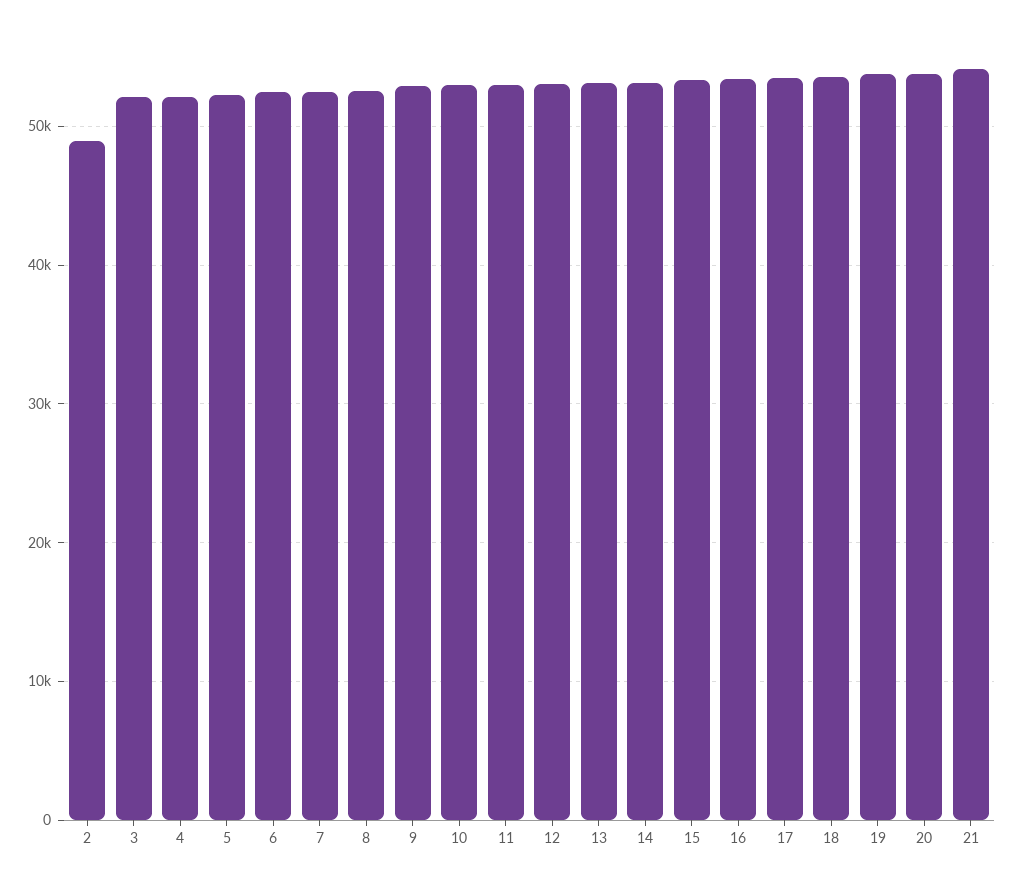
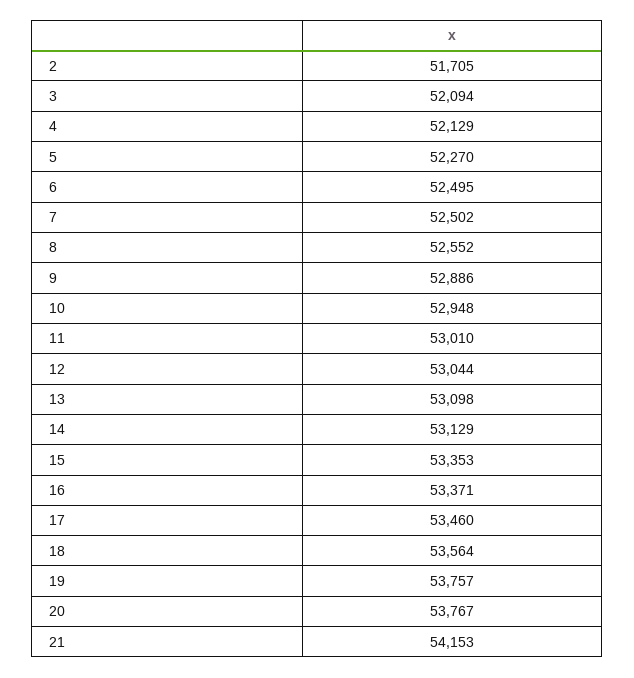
  {
-   "2": 49000,
+   "2": 51705,
    "3": 52094,
    "4": 52129,
    "5": 52270,
    "6": 52495,
    "7": 52502,
    "8": 52552,
    "9": 52886,
    "10": 52948,
    "11": 53010,
    "12": 53044,
    "13": 53098,
    "14": 53129,
    "15": 53353,
    "16": 53371,
    "17": 53460,
    "18": 53564,
    "19": 53757,
    "20": 53767,
    "21": 54153
  }

